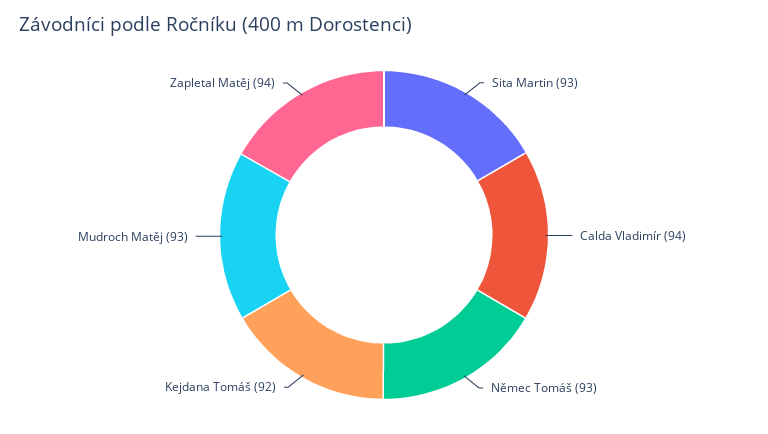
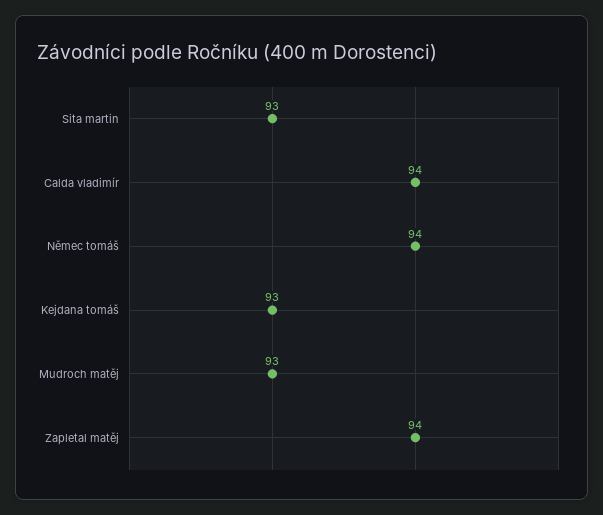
  {
    "Sita Martin": 93,
    "Calda Vladimír": 94,
-   "Němec Tomáš": 93,
+   "Němec Tomáš": 94,
-   "Kejdana Tomáš": 92,
+   "Kejdana Tomáš": 93,
    "Mudroch Matěj": 93,
    "Zapletal Matěj": 94
  }

